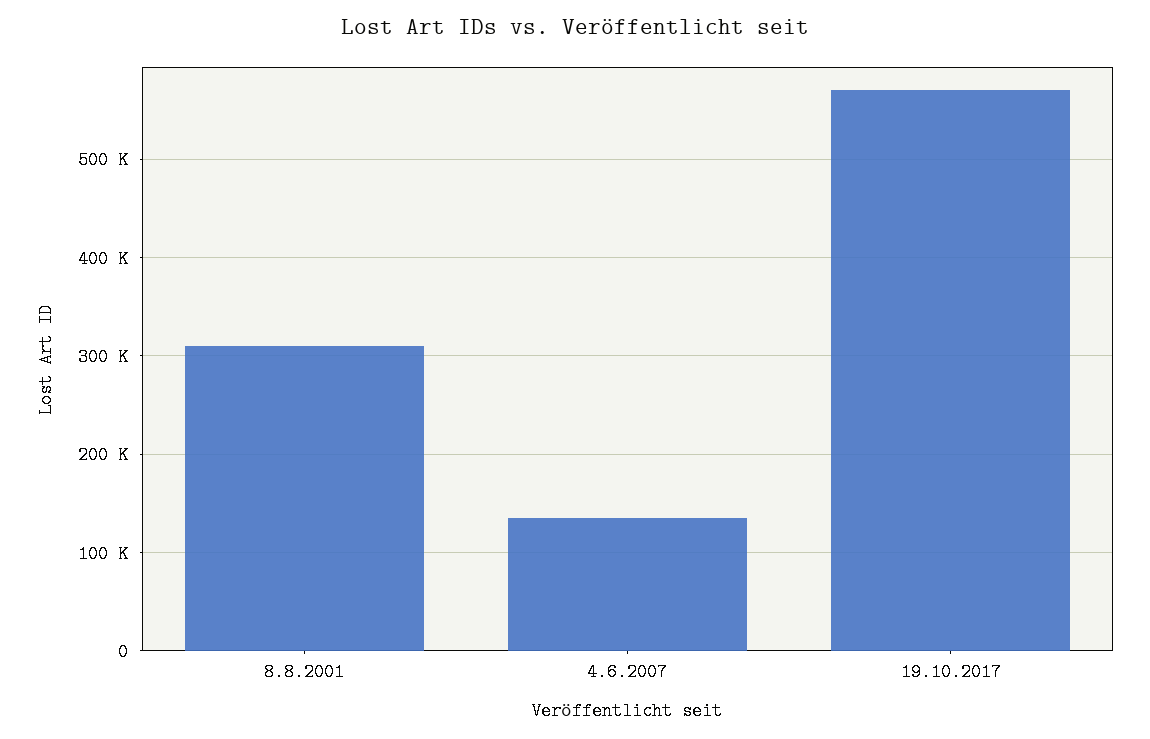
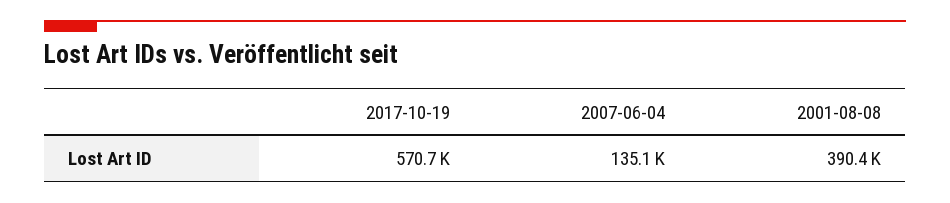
  {
-   "8.8.2001": 310000,
+   "8.8.2001": 390400,
    "4.6.2007": 135100,
    "19.10.2017": 570700
  }

